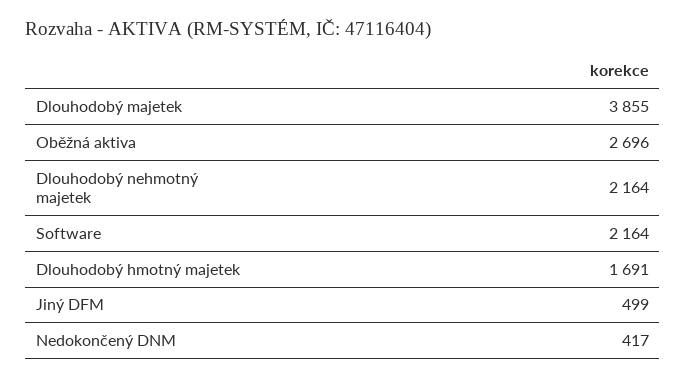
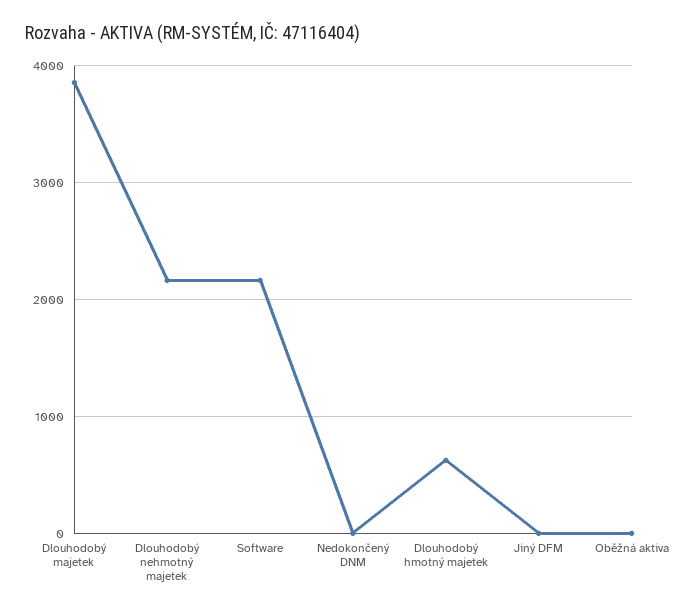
  {
    "Dlouhodobý majetek": 3855,
-   "Oběžná aktiva": 2696,
+   "Oběžná aktiva": 0,
    "Dlouhodobý nehmotný majetek": 2164,
    "Software": 2164,
-   "Dlouhodobý hmotný majetek": 1691,
+   "Dlouhodobý hmotný majetek": 600,
-   "Jiný DFM": 499,
+   "Jiný DFM": 0,
-   "Nedokončený DNM": 417
+   "Nedokončený DNM": 0
  }

